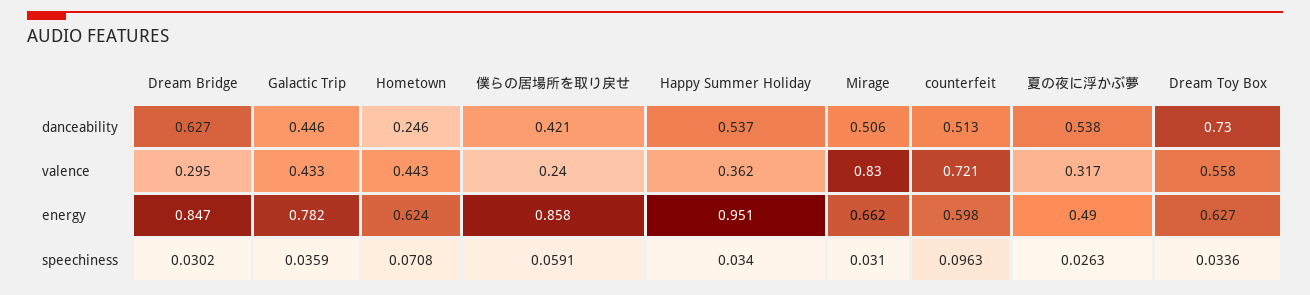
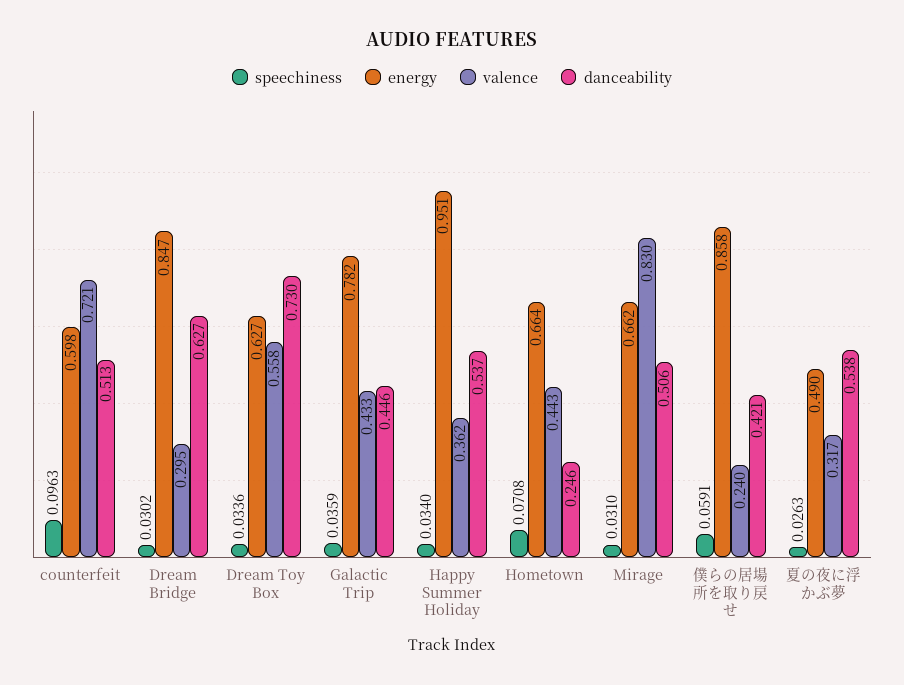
  {
    "danceability": {
      "Dream Bridge": 0.627,
      "Galactic Trip": 0.446,
      "Hometown": 0.246,
      "僕らの居場所を取り戻せ": 0.421,
      "Happy Summer Holiday": 0.537,
      "Mirage": 0.506,
      "counterfeit": 0.513,
      "夏の夜に浮かぶ夢": 0.538,
      "Dream Toy Box": 0.73
    },
    "valence": {
      "Dream Bridge": 0.295,
      "Galactic Trip": 0.433,
      "Hometown": 0.443,
      "僕らの居場所を取り戻せ": 0.24,
      "Happy Summer Holiday": 0.362,
      "Mirage": 0.83,
      "counterfeit": 0.721,
      "夏の夜に浮かぶ夢": 0.317,
      "Dream Toy Box": 0.558
    },
    "energy": {
      "Dream Bridge": 0.847,
      "Galactic Trip": 0.782,
-     "Hometown": 0.624,
+     "Hometown": 0.664,
      "僕らの居場所を取り戻せ": 0.858,
      "Happy Summer Holiday": 0.951,
      "Mirage": 0.662,
      "counterfeit": 0.598,
      "夏の夜に浮かぶ夢": 0.49,
      "Dream Toy Box": 0.627
    },
    "speechiness": {
      "Dream Bridge": 0.0302,
      "Galactic Trip": 0.0359,
      "Hometown": 0.0708,
      "僕らの居場所を取り戻せ": 0.0591,
      "Happy Summer Holiday": 0.034,
      "Mirage": 0.031,
      "counterfeit": 0.0963,
      "夏の夜に浮かぶ夢": 0.0263,
      "Dream Toy Box": 0.0336
    }
  }

